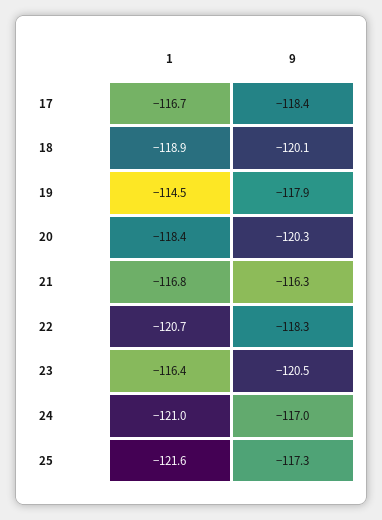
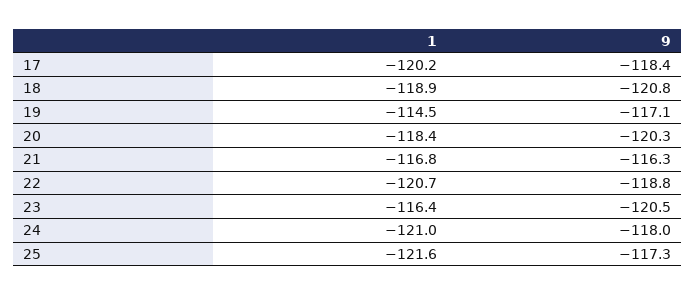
  {
    "1": {
-     "17": -116.7,
+     "17": -120.2,
      "18": -118.9,
      "19": -114.5,
      "20": -118.4,
      "21": -116.8,
      "22": -120.7,
      "23": -116.4,
      "24": -121,
      "25": -121.6
    },
    "9": {
      "17": -118.4,
-     "18": -120.1,
+     "18": -120.8,
-     "19": -117.9,
+     "19": -117.1,
      "20": -120.3,
      "21": -116.3,
-     "22": -118.3,
+     "22": -118.8,
      "23": -120.5,
-     "24": -117,
+     "24": -118,
      "25": -117.3
    }
  }

